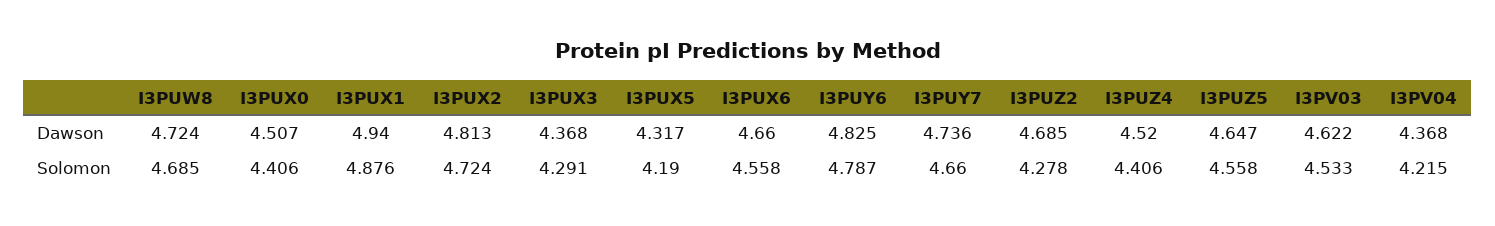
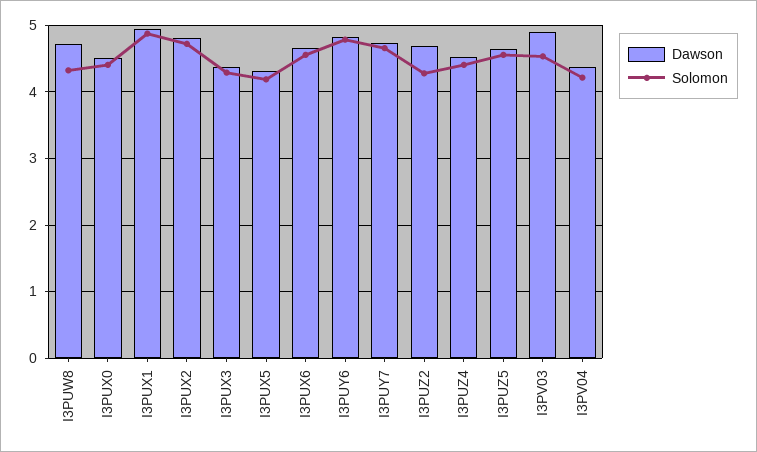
  {
    "Dawson": {
      "I3PUW8": 4.724,
      "I3PUX0": 4.507,
      "I3PUX1": 4.94,
      "I3PUX2": 4.813,
      "I3PUX3": 4.368,
      "I3PUX5": 4.317,
      "I3PUX6": 4.66,
      "I3PUY6": 4.825,
      "I3PUY7": 4.736,
      "I3PUZ2": 4.685,
      "I3PUZ4": 4.52,
      "I3PUZ5": 4.647,
-     "I3PV03": 4.622,
+     "I3PV03": 4.9,
      "I3PV04": 4.368
    },
    "Solomon": {
-     "I3PUW8": 4.685,
+     "I3PUW8": 4.3,
      "I3PUX0": 4.406,
      "I3PUX1": 4.876,
      "I3PUX2": 4.724,
      "I3PUX3": 4.291,
      "I3PUX5": 4.19,
      "I3PUX6": 4.558,
      "I3PUY6": 4.787,
      "I3PUY7": 4.66,
      "I3PUZ2": 4.278,
      "I3PUZ4": 4.406,
      "I3PUZ5": 4.558,
      "I3PV03": 4.533,
      "I3PV04": 4.215
    }
  }

